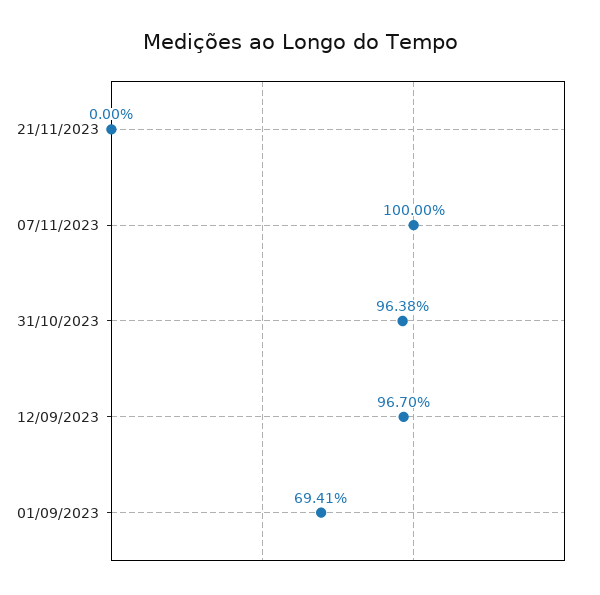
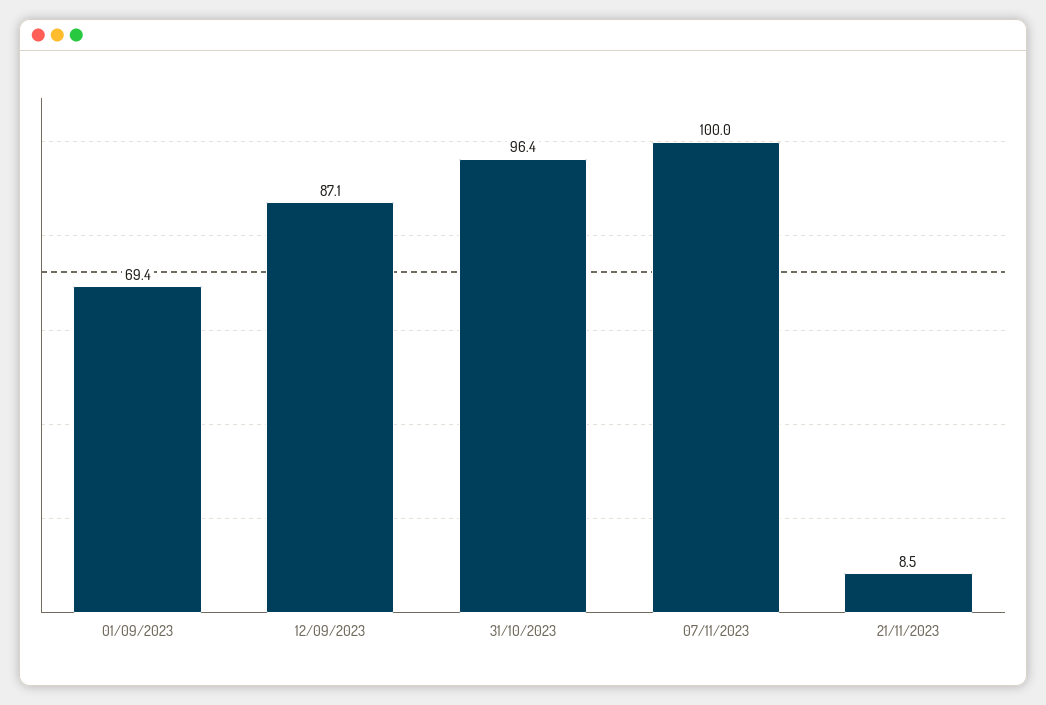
  {
-   "21/11/2023": 0,
+   "21/11/2023": 8.5,
    "07/11/2023": 100,
    "31/10/2023": 96.38,
-   "12/09/2023": 96.7,
+   "12/09/2023": 87.1,
    "01/09/2023": 69.41
  }

